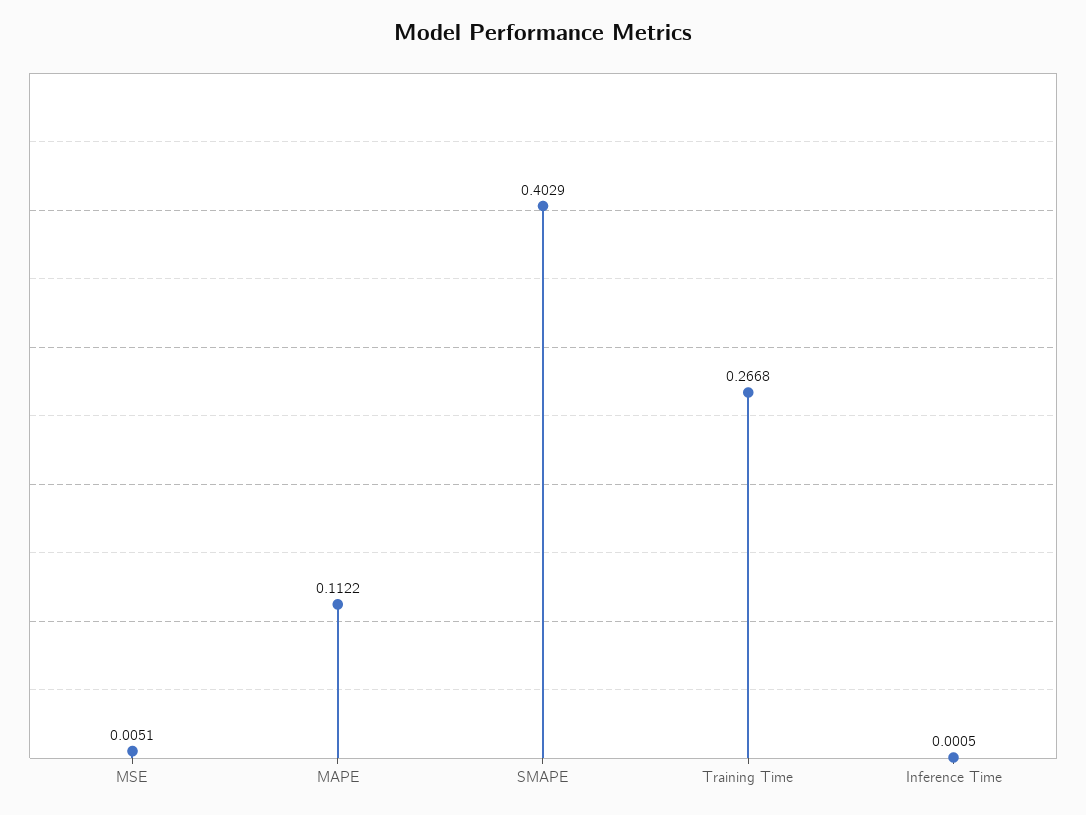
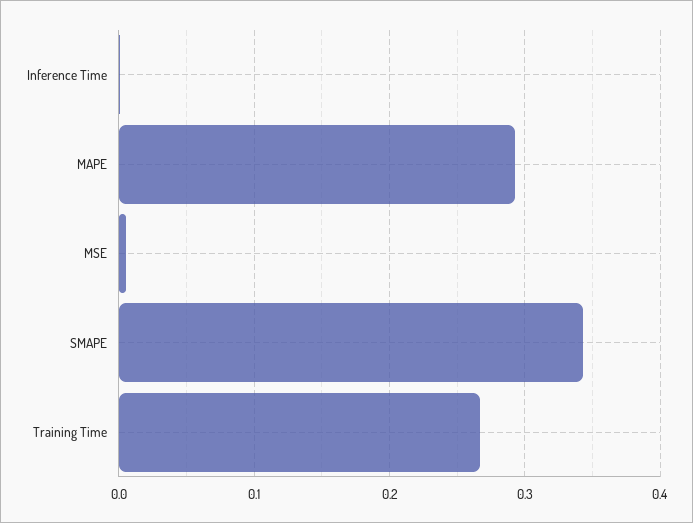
  {
    "MSE": 0.0051,
-   "MAPE": 0.1122,
+   "MAPE": 0.29,
-   "SMAPE": 0.4029,
+   "SMAPE": 0.34,
    "Training Time": 0.2668,
    "Inference Time": 0.0005
  }

